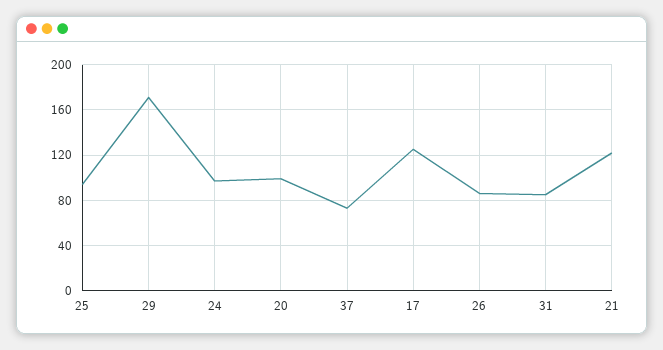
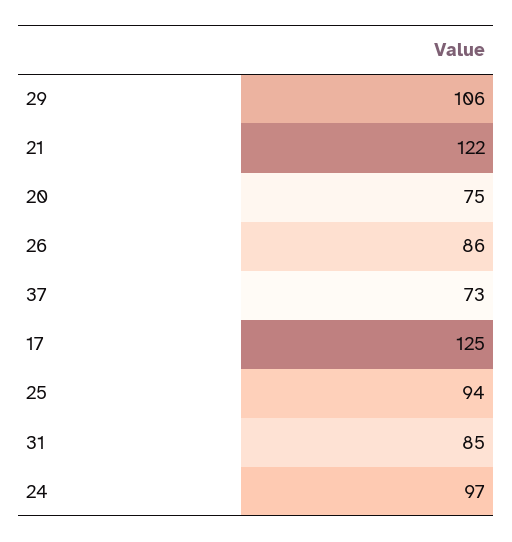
  {
    "25": 94,
-   "29": 170,
+   "29": 106,
    "24": 97,
-   "20": 100,
+   "20": 75,
    "37": 73,
    "17": 125,
    "26": 86,
    "31": 85,
    "21": 122
  }

